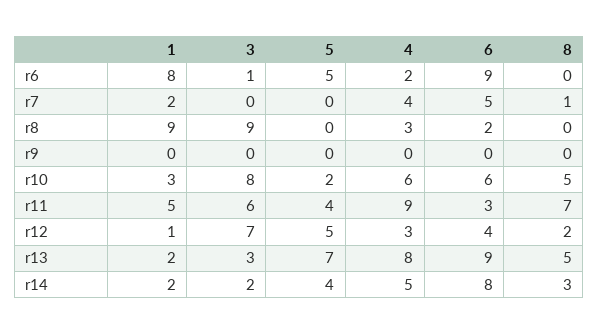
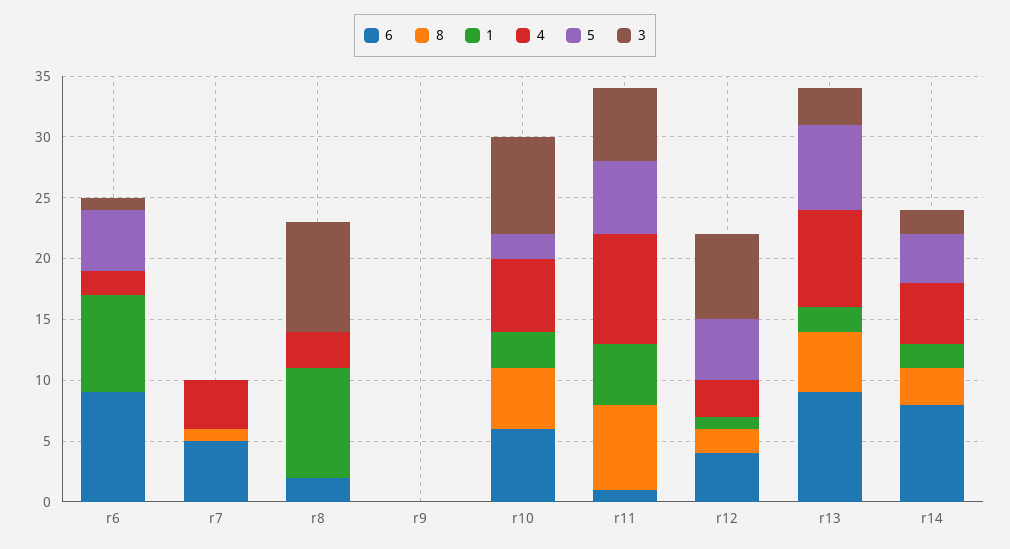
  {
    "1": {
      "r6": 8,
-     "r7": 2,
+     "r7": 0,
      "r8": 9,
      "r9": 0,
      "r10": 3,
      "r11": 5,
      "r12": 1,
      "r13": 2,
      "r14": 2
    },
    "3": {
      "r6": 1,
      "r7": 0,
      "r8": 9,
      "r9": 0,
      "r10": 8,
      "r11": 6,
      "r12": 7,
      "r13": 3,
      "r14": 2
    },
    "5": {
      "r6": 5,
      "r7": 0,
      "r8": 0,
      "r9": 0,
      "r10": 2,
-     "r11": 4,
+     "r11": 6,
      "r12": 5,
      "r13": 7,
      "r14": 4
    },
    "4": {
      "r6": 2,
      "r7": 4,
      "r8": 3,
      "r9": 0,
      "r10": 6,
      "r11": 9,
      "r12": 3,
      "r13": 8,
      "r14": 5
    },
    "6": {
      "r6": 9,
      "r7": 5,
      "r8": 2,
      "r9": 0,
      "r10": 6,
-     "r11": 3,
+     "r11": 1,
      "r12": 4,
      "r13": 9,
      "r14": 8
    },
    "8": {
      "r6": 0,
      "r7": 1,
      "r8": 0,
      "r9": 0,
      "r10": 5,
      "r11": 7,
      "r12": 2,
      "r13": 5,
      "r14": 3
    }
  }

